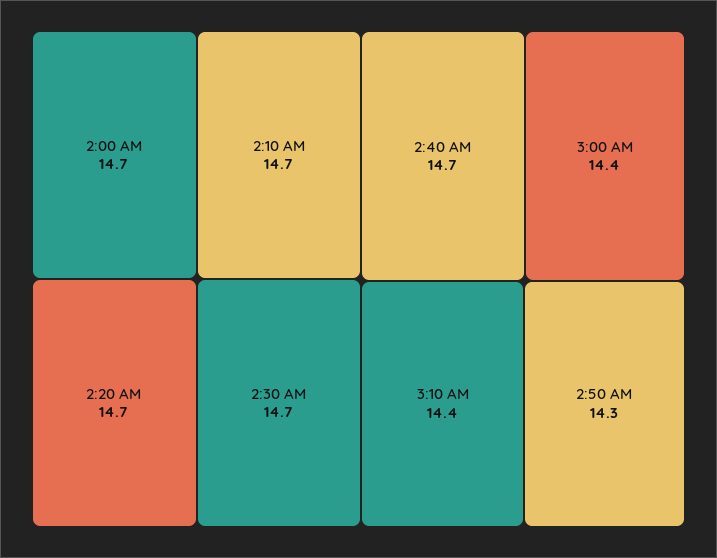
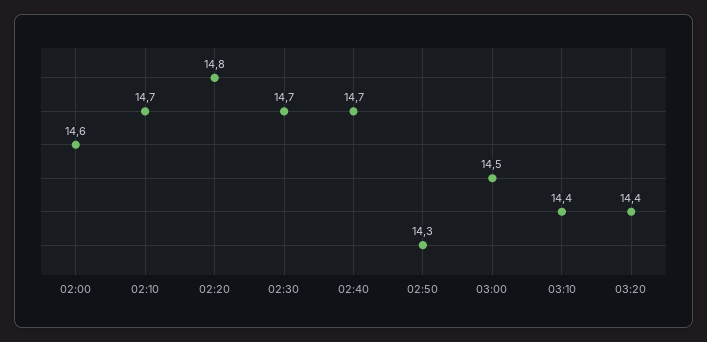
  {
-   "2:00 AM": 14.7,
+   "2:00 AM": 14.6,
    "2:10 AM": 14.7,
-   "2:20 AM": 14.7,
+   "2:20 AM": 14.8,
    "2:30 AM": 14.7,
    "2:40 AM": 14.7,
-   "3:00 AM": 14.4,
+   "3:00 AM": 14.5,
    "3:10 AM": 14.4,
-   "2:50 AM": 14.3
+   "2:50 AM": 14.3,
+   "03:20": 14.4
  }

